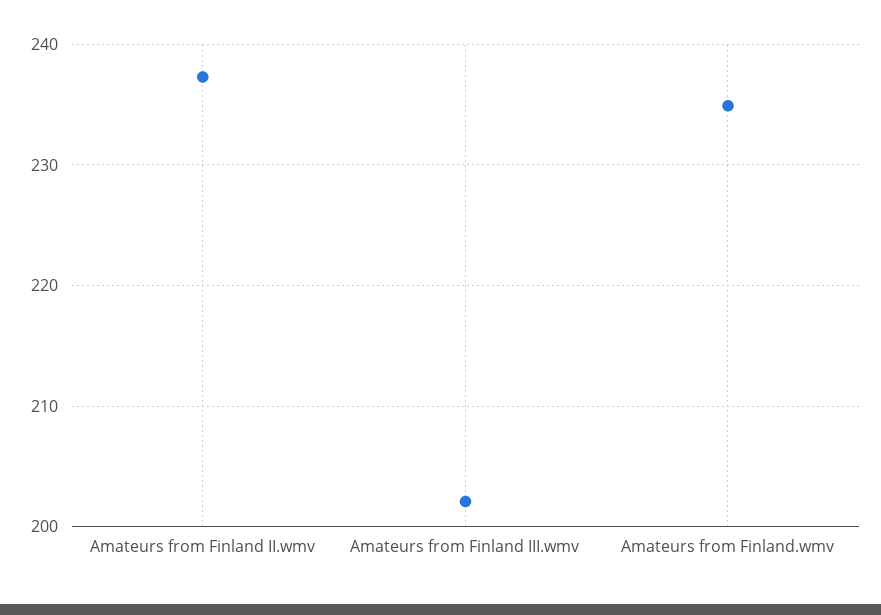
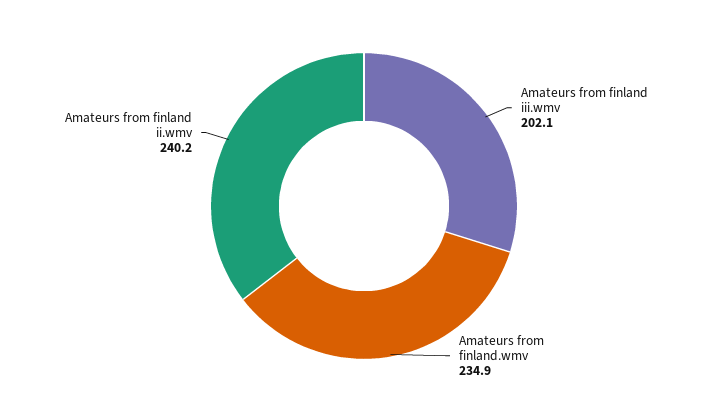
  {
-   "Amateurs from Finland II.wmv": 237,
+   "Amateurs from Finland II.wmv": 240.2,
    "Amateurs from Finland III.wmv": 202.1,
    "Amateurs from Finland.wmv": 234.9
  }

